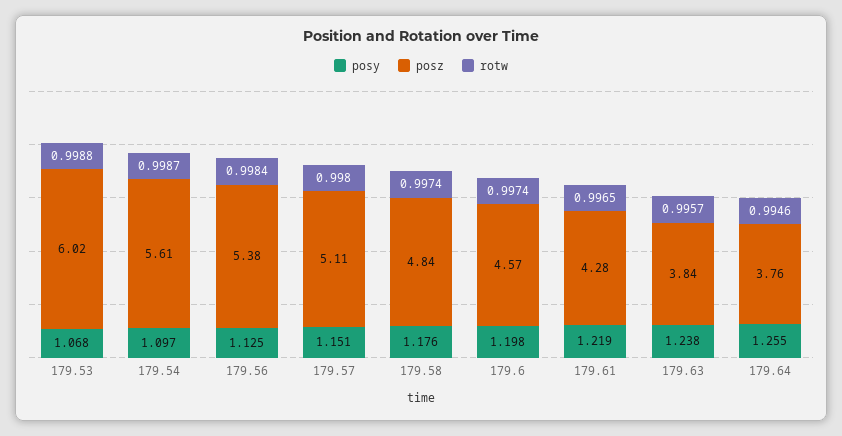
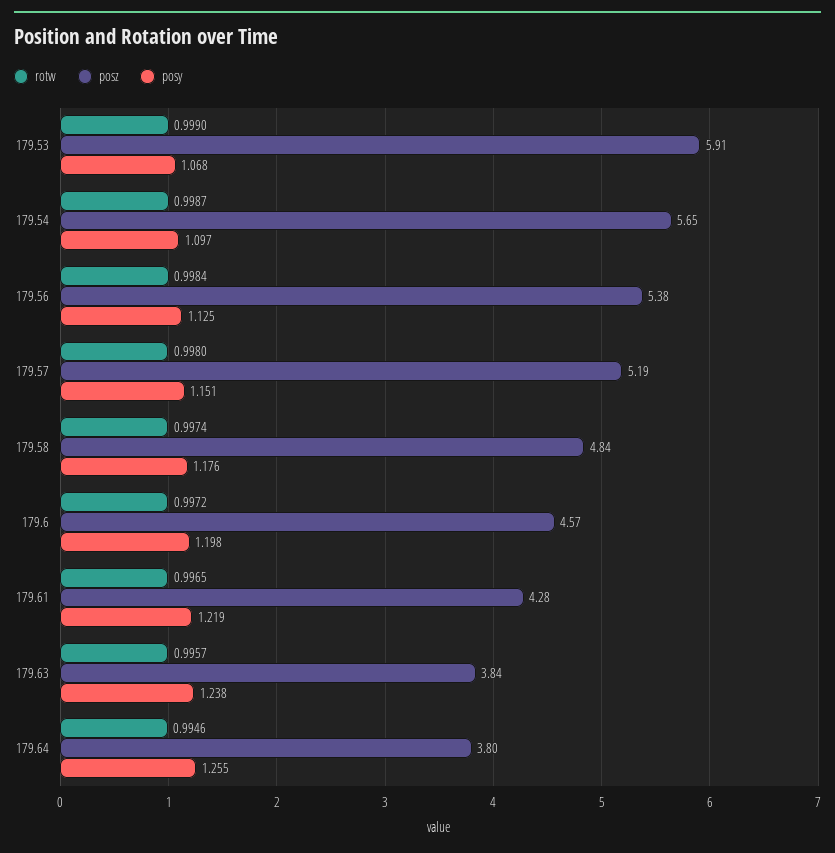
  {
    "posy": {
      "179.53": 1.068,
      "179.54": 1.097,
      "179.56": 1.125,
      "179.57": 1.151,
      "179.58": 1.176,
      "179.6": 1.198,
      "179.61": 1.219,
      "179.63": 1.238,
      "179.64": 1.255
    },
    "posz": {
-     "179.53": 6.02,
+     "179.53": 5.91,
-     "179.54": 5.61,
+     "179.54": 5.65,
      "179.56": 5.38,
-     "179.57": 5.11,
+     "179.57": 5.19,
      "179.58": 4.84,
      "179.6": 4.57,
      "179.61": 4.28,
      "179.63": 3.84,
-     "179.64": 3.76
+     "179.64": 3.8
    },
    "rotw": {
-     "179.53": 0.9988,
+     "179.53": 0.999,
      "179.54": 0.9987,
      "179.56": 0.9984,
      "179.57": 0.998,
      "179.58": 0.9974,
-     "179.6": 0.9974,
+     "179.6": 0.9972,
      "179.61": 0.9965,
      "179.63": 0.9957,
      "179.64": 0.9946
    }
  }

